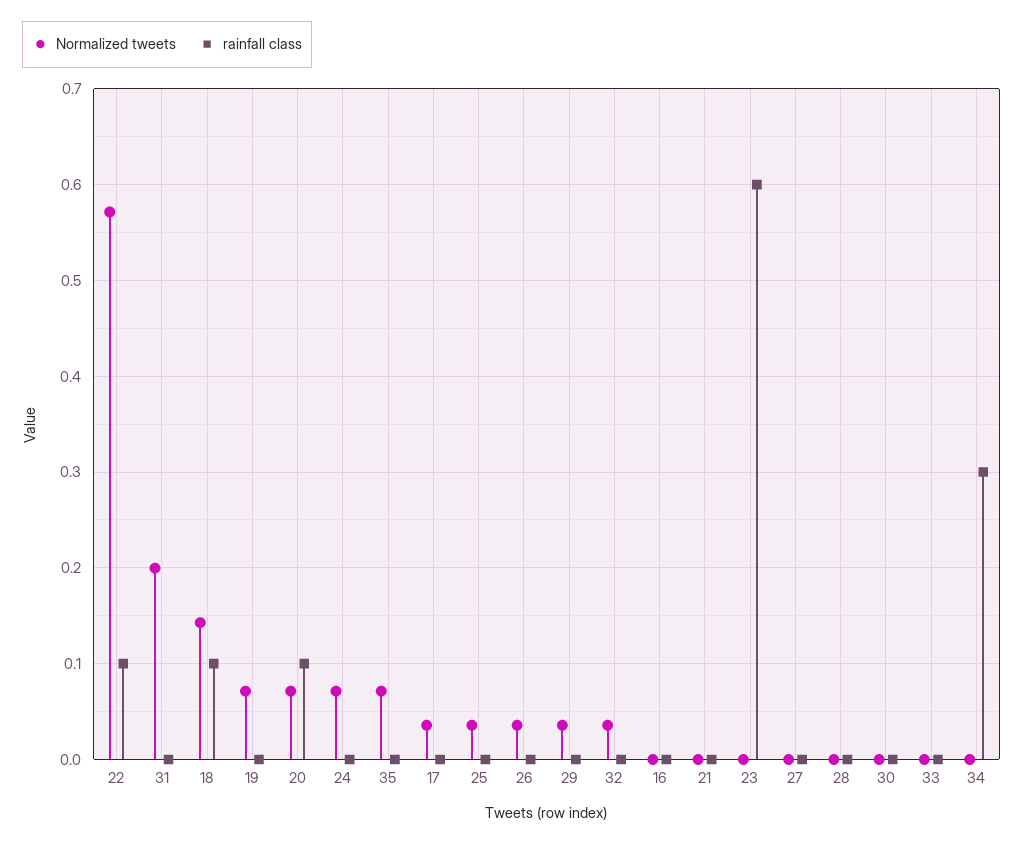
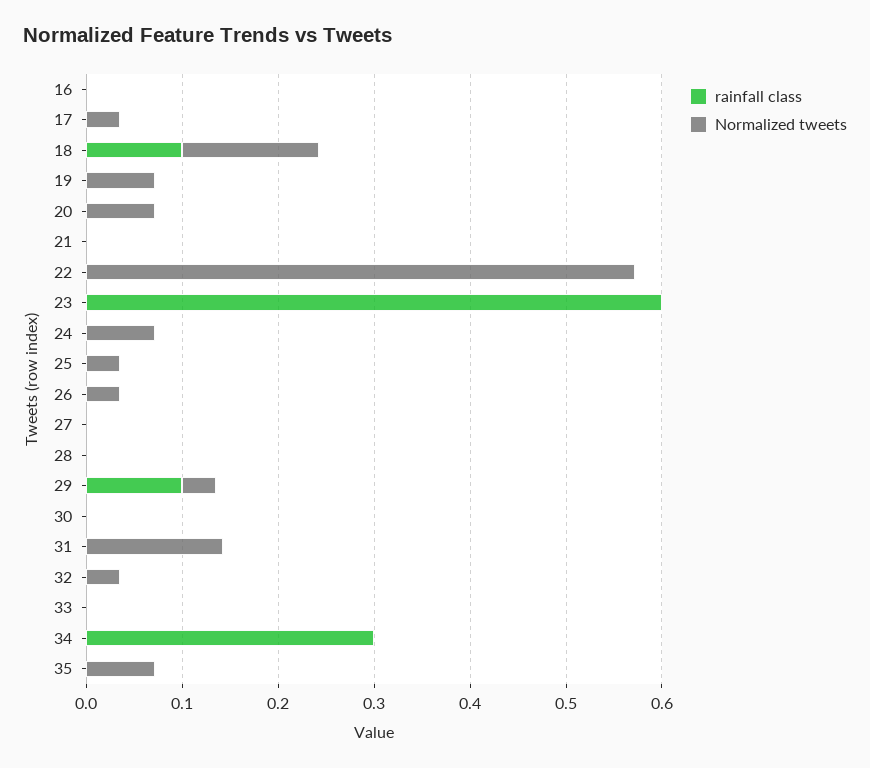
  {
    "Normalized tweets": {
      "22": 0.57,
-     "31": 0.2,
+     "31": 0.14,
      "18": 0.14,
      "19": 0.07,
      "20": 0.07,
      "24": 0.07,
      "35": 0.07,
      "17": 0.04,
      "25": 0.04,
      "26": 0.04,
      "29": 0.04,
      "32": 0.04,
      "16": 0,
      "21": 0,
      "23": 0,
      "27": 0,
      "28": 0,
      "30": 0,
      "33": 0,
      "34": 0
    },
    "rainfall class": {
-     "22": 0.1,
+     "22": 0,
      "31": 0,
      "18": 0.1,
      "19": 0,
-     "20": 0.1,
+     "20": 0,
      "24": 0,
      "35": 0,
      "17": 0,
      "25": 0,
      "26": 0,
-     "29": 0,
+     "29": 0.1,
      "32": 0,
      "16": 0,
      "21": 0,
      "23": 0.6,
      "27": 0,
      "28": 0,
      "30": 0,
      "33": 0,
      "34": 0.3
    }
  }

